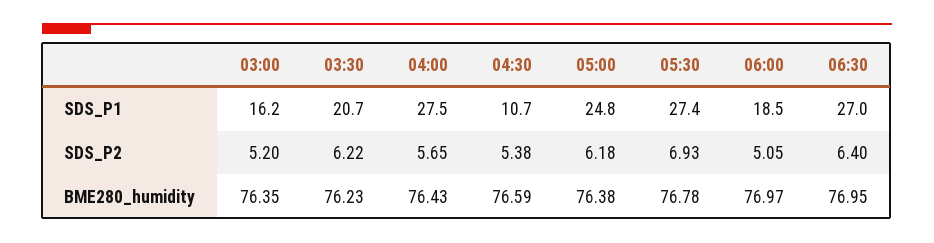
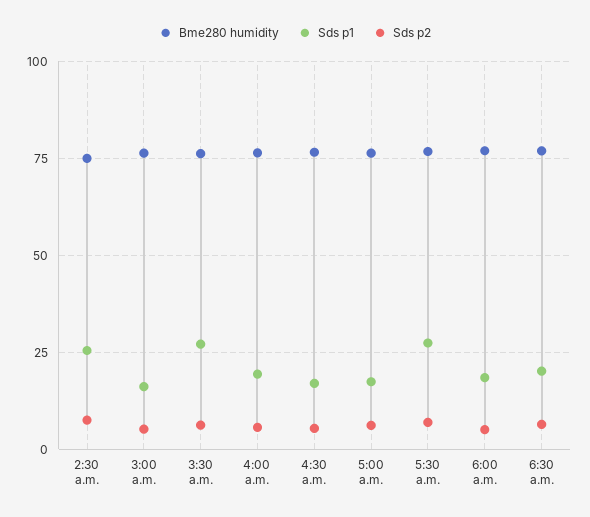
  {
    "SDS_P1": {
      "03:00": 16.2,
-     "03:30": 20.7,
+     "03:30": 27.5,
-     "04:00": 27.5,
+     "04:00": 20,
-     "04:30": 10.7,
+     "04:30": 17.5,
-     "05:00": 24.8,
+     "05:00": 17.5,
      "05:30": 27.4,
      "06:00": 18.5,
-     "06:30": 27
+     "06:30": 20,
+     "2:30 a.m.": 25
    },
    "SDS_P2": {
      "03:00": 5.2,
      "03:30": 6.22,
      "04:00": 5.65,
      "04:30": 5.38,
      "05:00": 6.18,
      "05:30": 6.93,
      "06:00": 5.05,
-     "06:30": 6.4
+     "06:30": 6.4,
+     "2:30 a.m.": 7.5
    },
    "BME280_humidity": {
      "03:00": 76.35,
      "03:30": 76.23,
      "04:00": 76.43,
      "04:30": 76.59,
      "05:00": 76.38,
      "05:30": 76.78,
      "06:00": 76.97,
-     "06:30": 76.95
+     "06:30": 76.95,
+     "2:30 a.m.": 75
    }
  }

